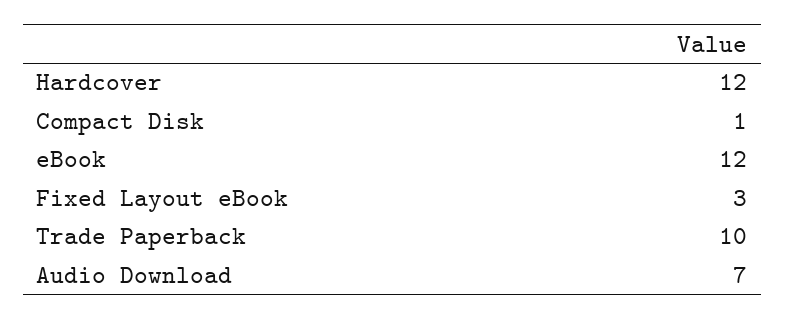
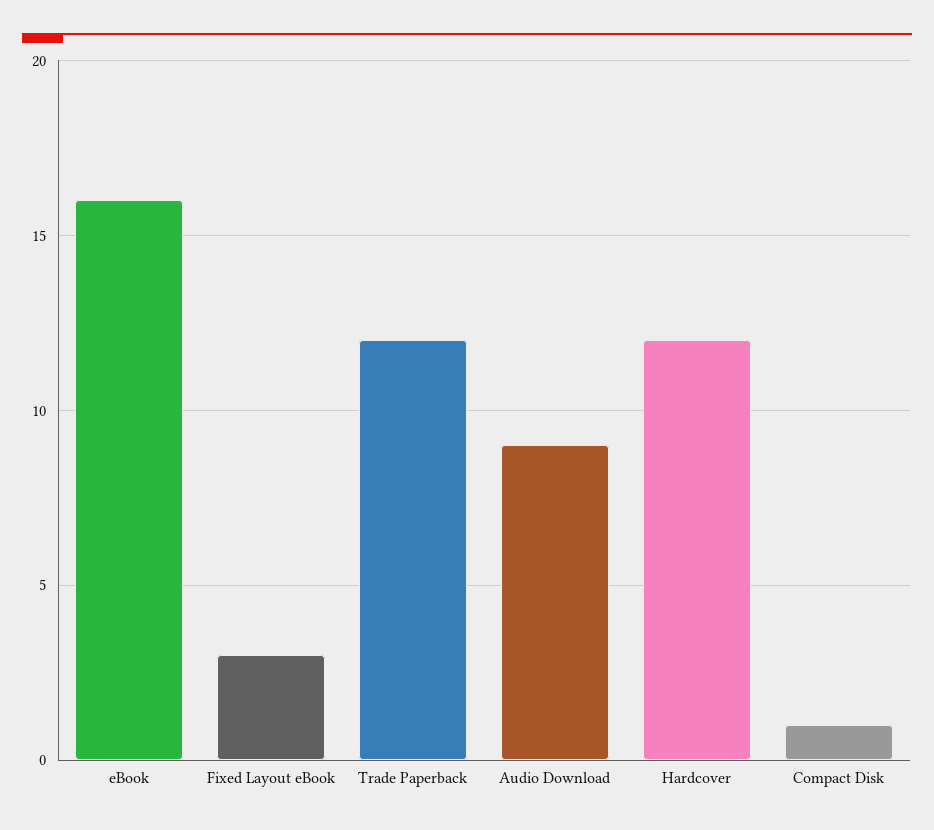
  {
    "Hardcover": 12,
    "Compact Disk": 1,
-   "eBook": 12,
+   "eBook": 16,
    "Fixed Layout eBook": 3,
-   "Trade Paperback": 10,
+   "Trade Paperback": 12,
-   "Audio Download": 7
+   "Audio Download": 9
  }

